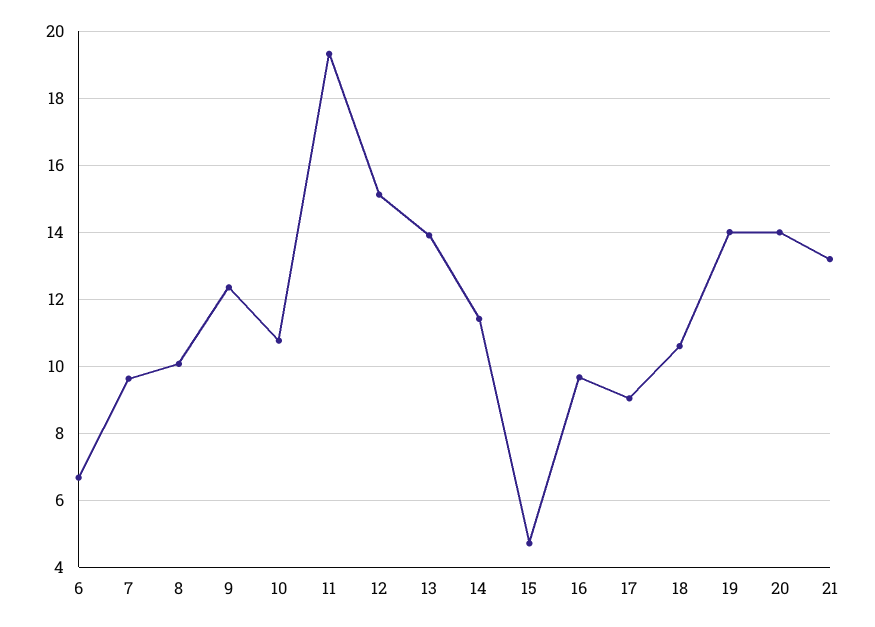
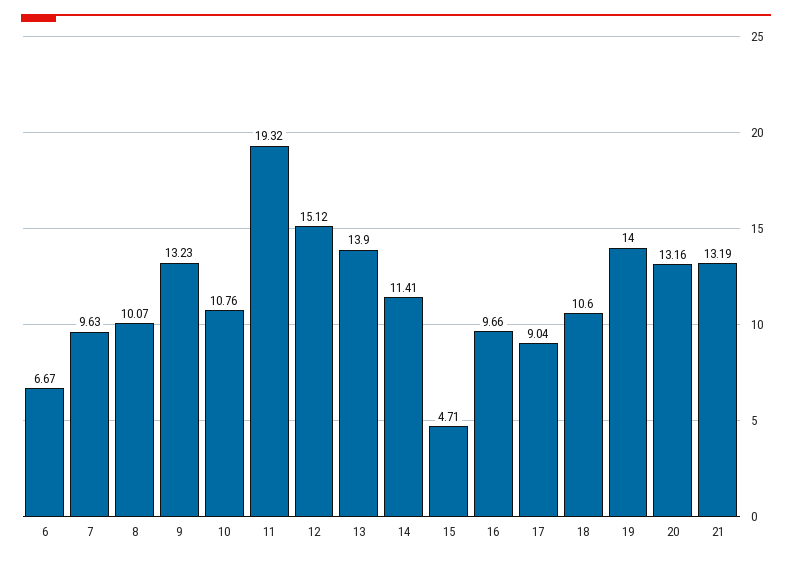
  {
    "6": 6.67,
    "7": 9.63,
    "8": 10.07,
-   "9": 12.4,
+   "9": 13.23,
    "10": 10.76,
    "11": 19.32,
    "12": 15.12,
    "13": 13.9,
    "14": 11.41,
    "15": 4.71,
    "16": 9.66,
    "17": 9.04,
    "18": 10.6,
    "19": 14,
-   "20": 14,
+   "20": 13.16,
    "21": 13.19
  }

